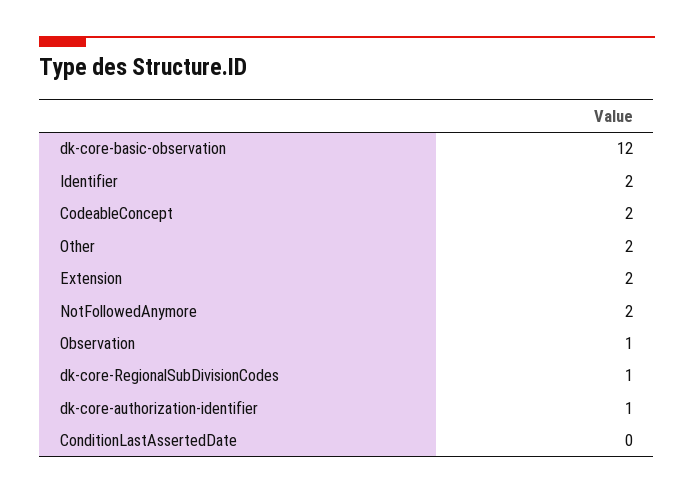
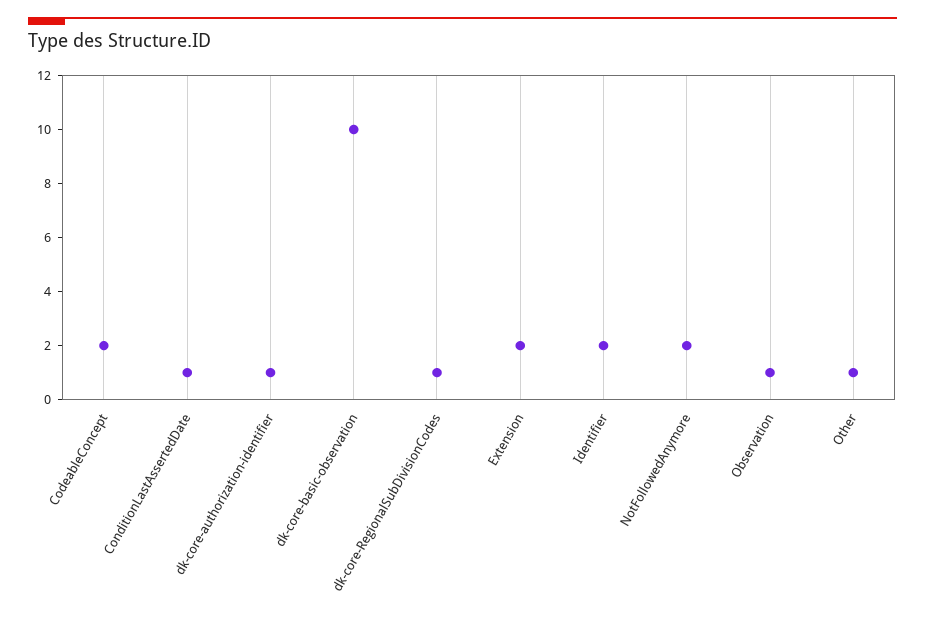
  {
-   "dk-core-basic-observation": 12,
+   "dk-core-basic-observation": 10,
    "Identifier": 2,
    "CodeableConcept": 2,
-   "Other": 2,
+   "Other": 1,
    "Extension": 2,
    "NotFollowedAnymore": 2,
    "Observation": 1,
    "dk-core-RegionalSubDivisionCodes": 1,
    "dk-core-authorization-identifier": 1,
-   "ConditionLastAssertedDate": 0
+   "ConditionLastAssertedDate": 1
  }

